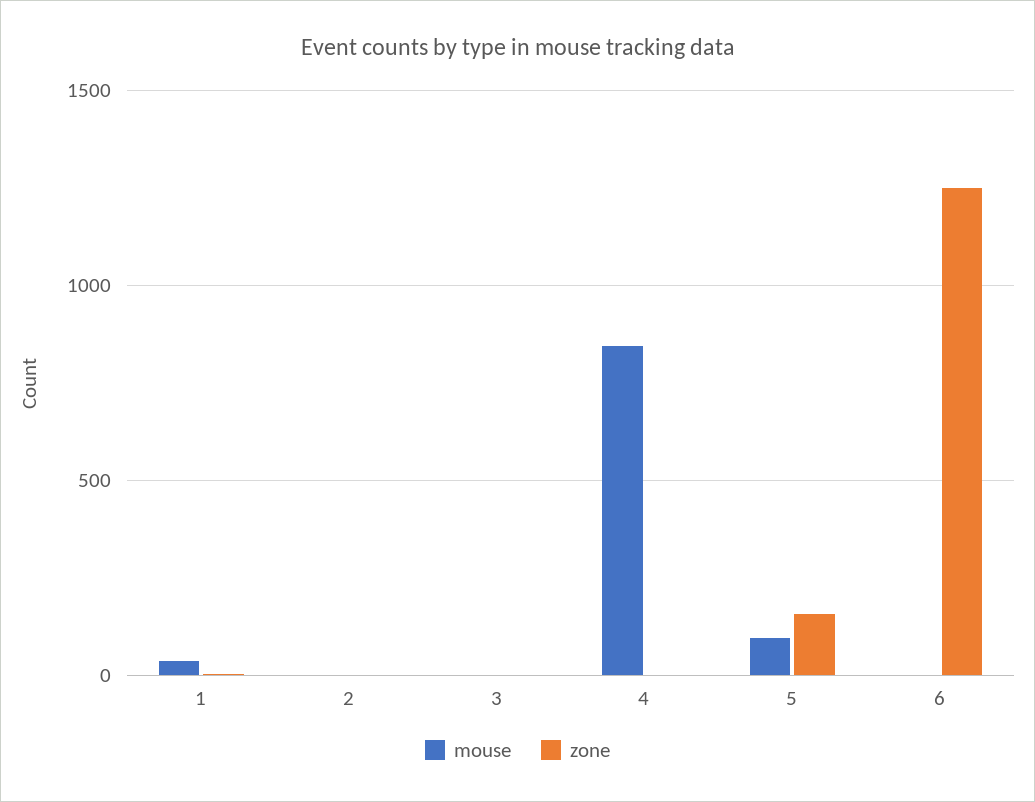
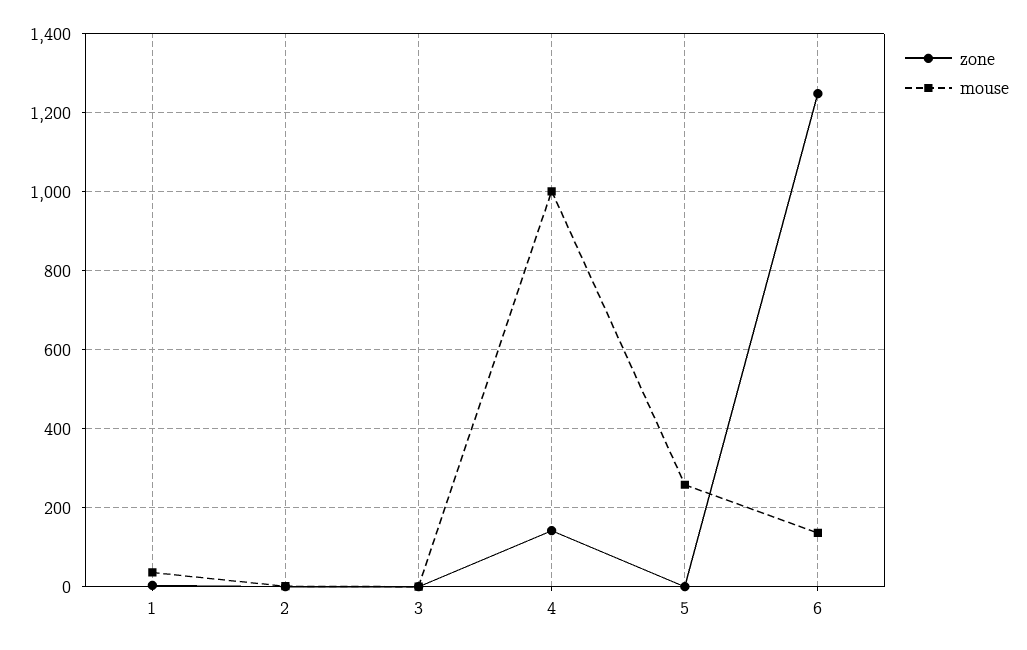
  {
    "mouse": {
      "1": 40,
      "2": 0,
      "3": 0,
-     "4": 850,
+     "4": 1000,
-     "5": 100,
+     "5": 260,
-     "6": 0
+     "6": 140
    },
    "zone": {
      "1": 0,
      "2": 0,
      "3": 0,
-     "4": 0,
+     "4": 140,
-     "5": 150,
+     "5": 0,
      "6": 1240
    }
  }

